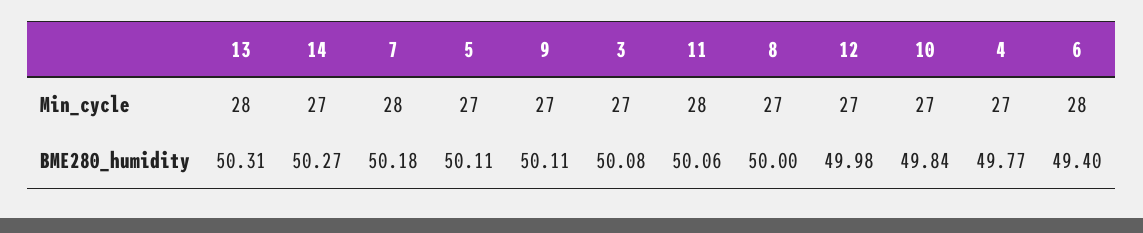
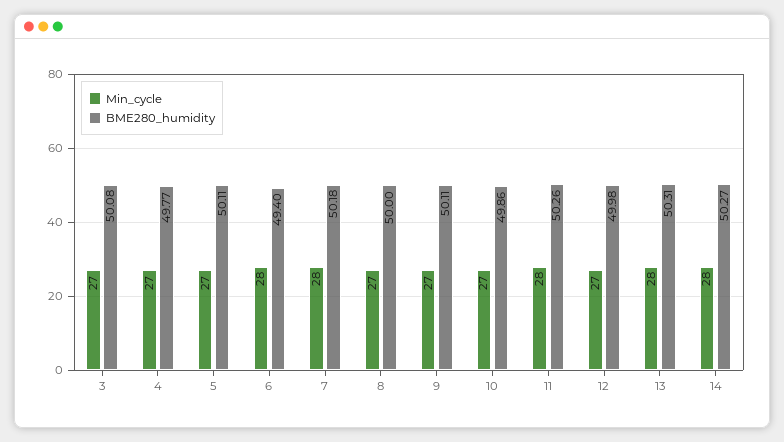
  {
    "Min_cycle": {
      "13": 28,
-     "14": 27,
+     "14": 28,
      "7": 28,
      "5": 27,
      "9": 27,
      "3": 27,
      "11": 28,
      "8": 27,
      "12": 27,
      "10": 27,
      "4": 27,
      "6": 28
    },
    "BME280_humidity": {
      "13": 50.31,
      "14": 50.27,
      "7": 50.18,
      "5": 50.11,
      "9": 50.11,
      "3": 50.08,
-     "11": 50.06,
+     "11": 50.26,
      "8": 50,
      "12": 49.98,
-     "10": 49.84,
+     "10": 49.86,
      "4": 49.77,
      "6": 49.4
    }
  }

